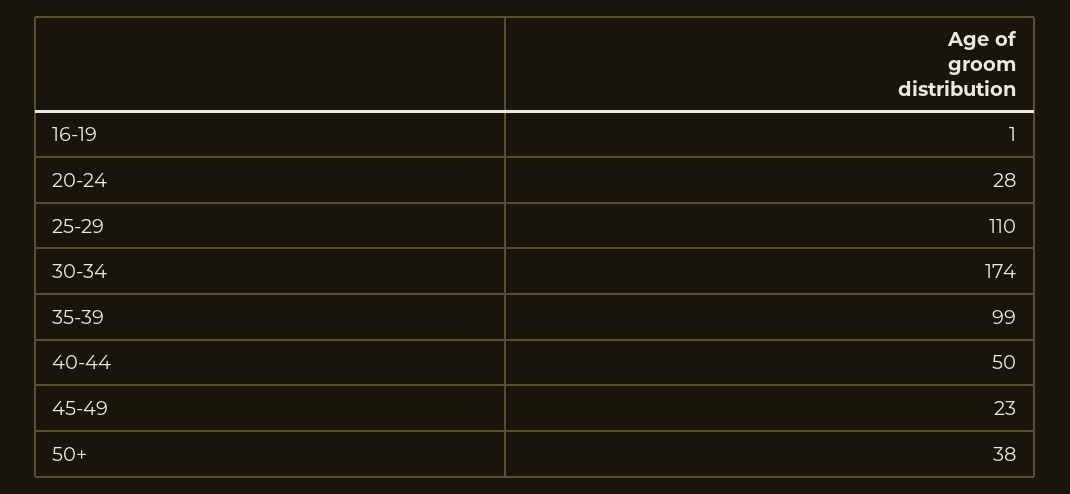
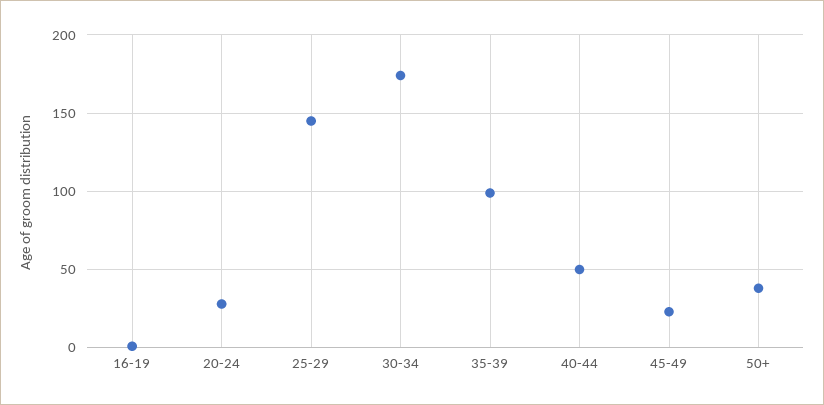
  {
    "16-19": 1,
    "20-24": 28,
-   "25-29": 110,
+   "25-29": 145,
    "30-34": 174,
    "35-39": 99,
    "40-44": 50,
    "45-49": 23,
    "50+": 38
  }

